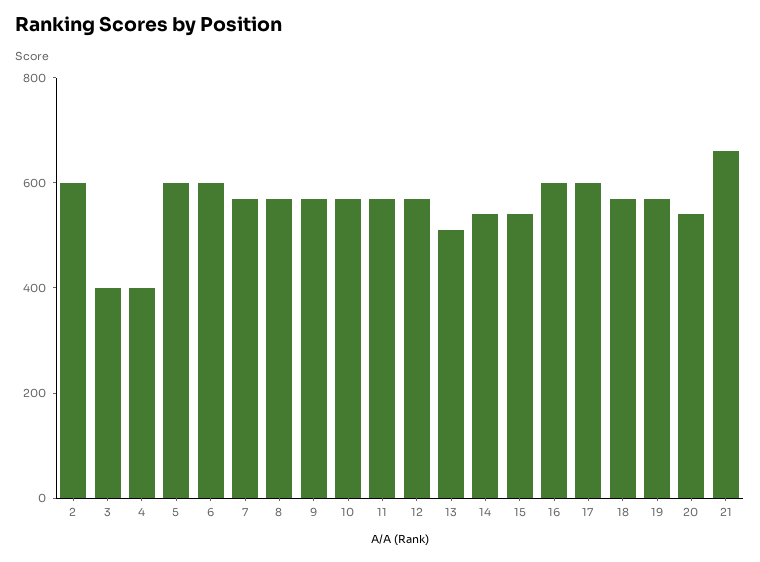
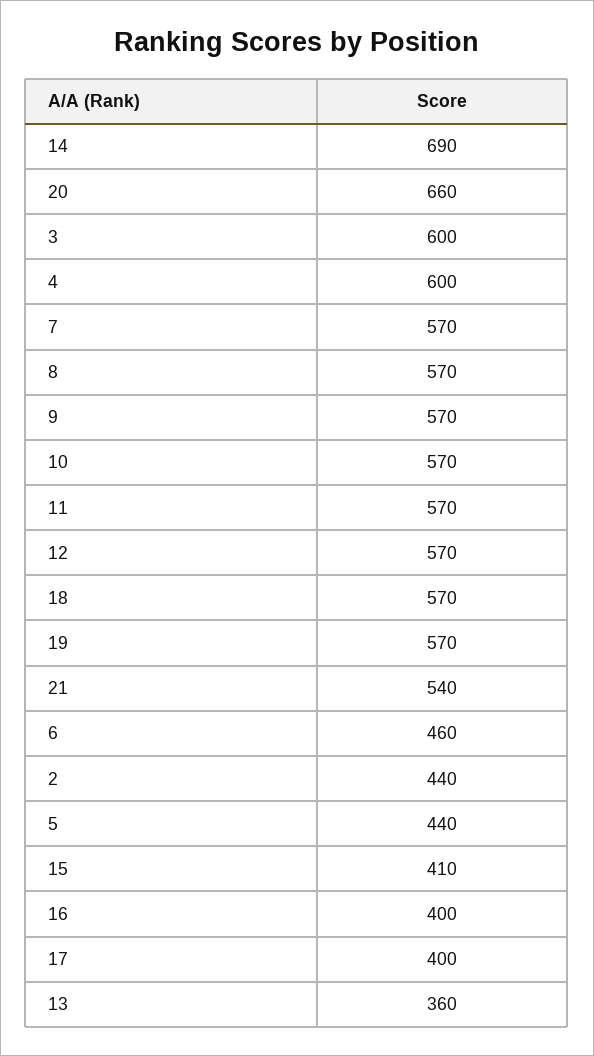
  {
-   "2": 600,
+   "2": 440,
-   "3": 400,
+   "3": 600,
-   "4": 400,
+   "4": 600,
-   "5": 600,
+   "5": 440,
-   "6": 600,
+   "6": 460,
    "7": 570,
    "8": 570,
    "9": 570,
    "10": 570,
    "11": 570,
    "12": 570,
-   "13": 500,
+   "13": 360,
-   "14": 550,
+   "14": 690,
-   "15": 550,
+   "15": 410,
-   "16": 600,
+   "16": 400,
-   "17": 600,
+   "17": 400,
    "18": 570,
    "19": 570,
-   "20": 550,
+   "20": 660,
-   "21": 650
+   "21": 540
  }

